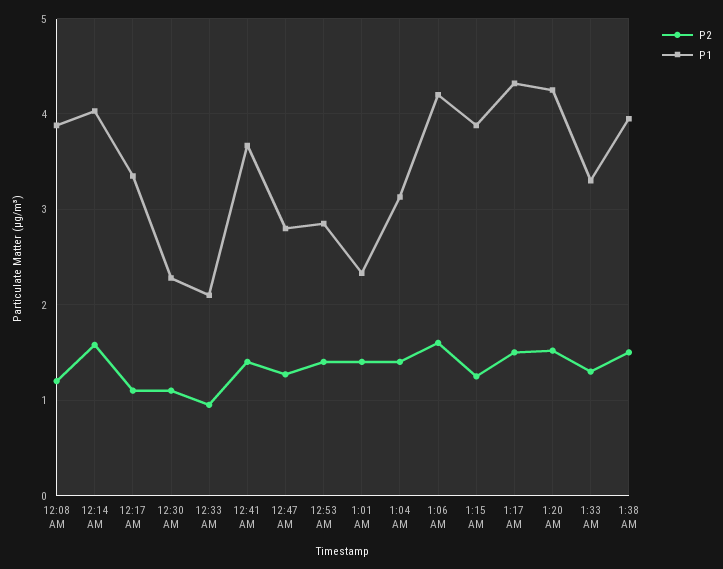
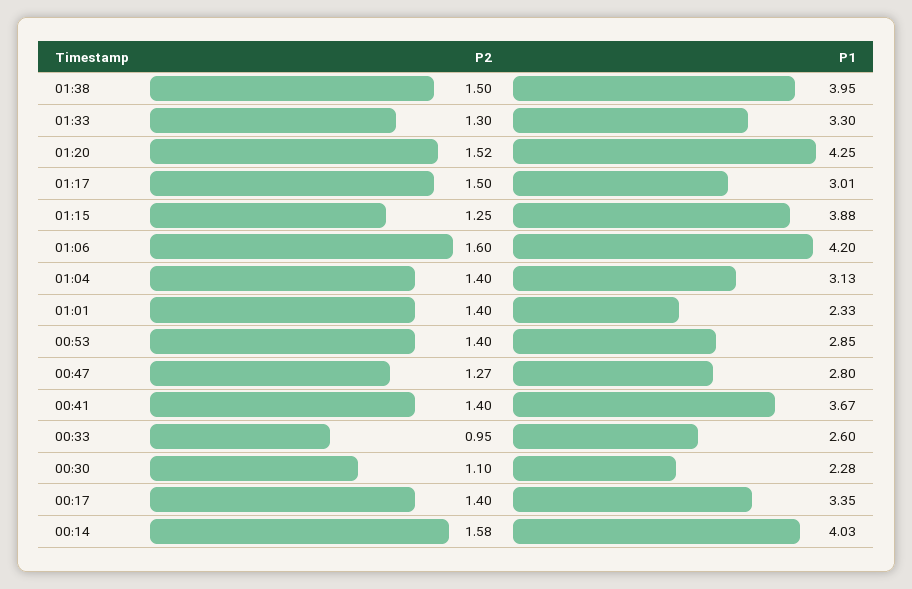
  {
    "P2": {
-     "12:08 AM": 1.2,
      "12:14 AM": 1.58,
-     "12:17 AM": 1.1,
+     "12:17 AM": 1.4,
      "12:30 AM": 1.1,
      "12:33 AM": 0.95,
      "12:41 AM": 1.4,
      "12:47 AM": 1.27,
      "12:53 AM": 1.4,
      "1:01 AM": 1.4,
      "1:04 AM": 1.4,
      "1:06 AM": 1.6,
      "1:15 AM": 1.25,
      "1:17 AM": 1.5,
      "1:20 AM": 1.52,
      "1:33 AM": 1.3,
      "1:38 AM": 1.5
    },
    "P1": {
-     "12:08 AM": 3.9,
      "12:14 AM": 4.03,
      "12:17 AM": 3.35,
      "12:30 AM": 2.28,
-     "12:33 AM": 2.1,
+     "12:33 AM": 2.6,
      "12:41 AM": 3.67,
      "12:47 AM": 2.8,
      "12:53 AM": 2.85,
      "1:01 AM": 2.33,
      "1:04 AM": 3.13,
      "1:06 AM": 4.2,
      "1:15 AM": 3.88,
-     "1:17 AM": 4.3,
+     "1:17 AM": 3.01,
      "1:20 AM": 4.25,
      "1:33 AM": 3.3,
      "1:38 AM": 3.95
    }
  }

